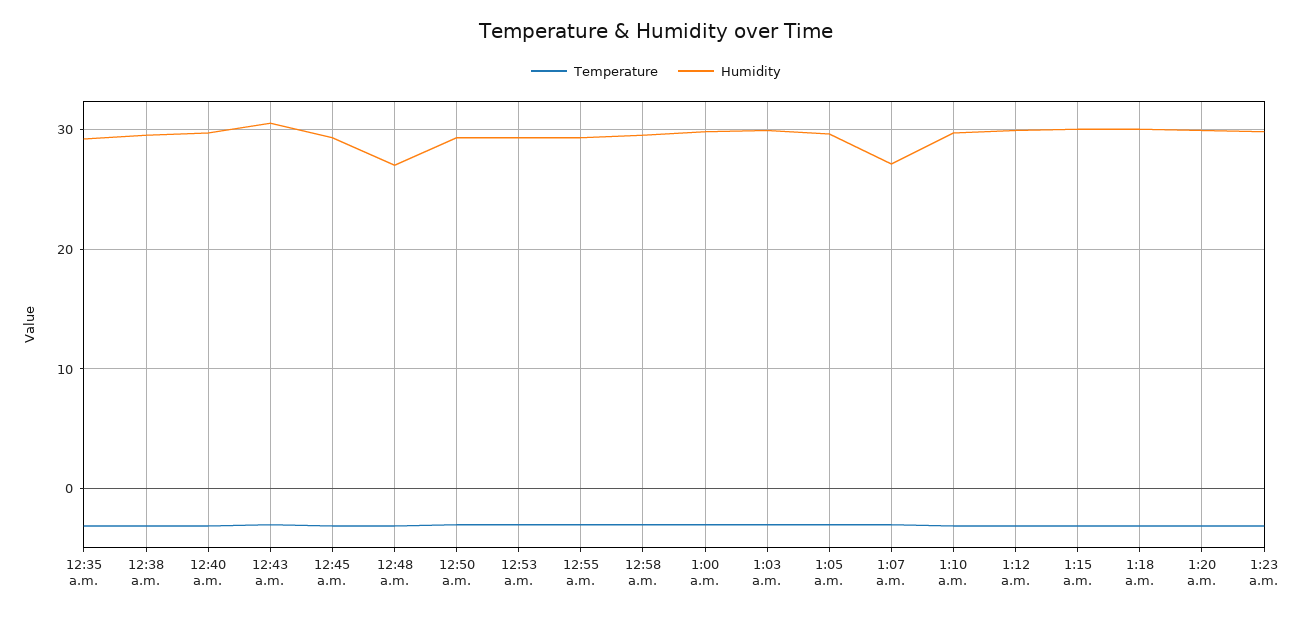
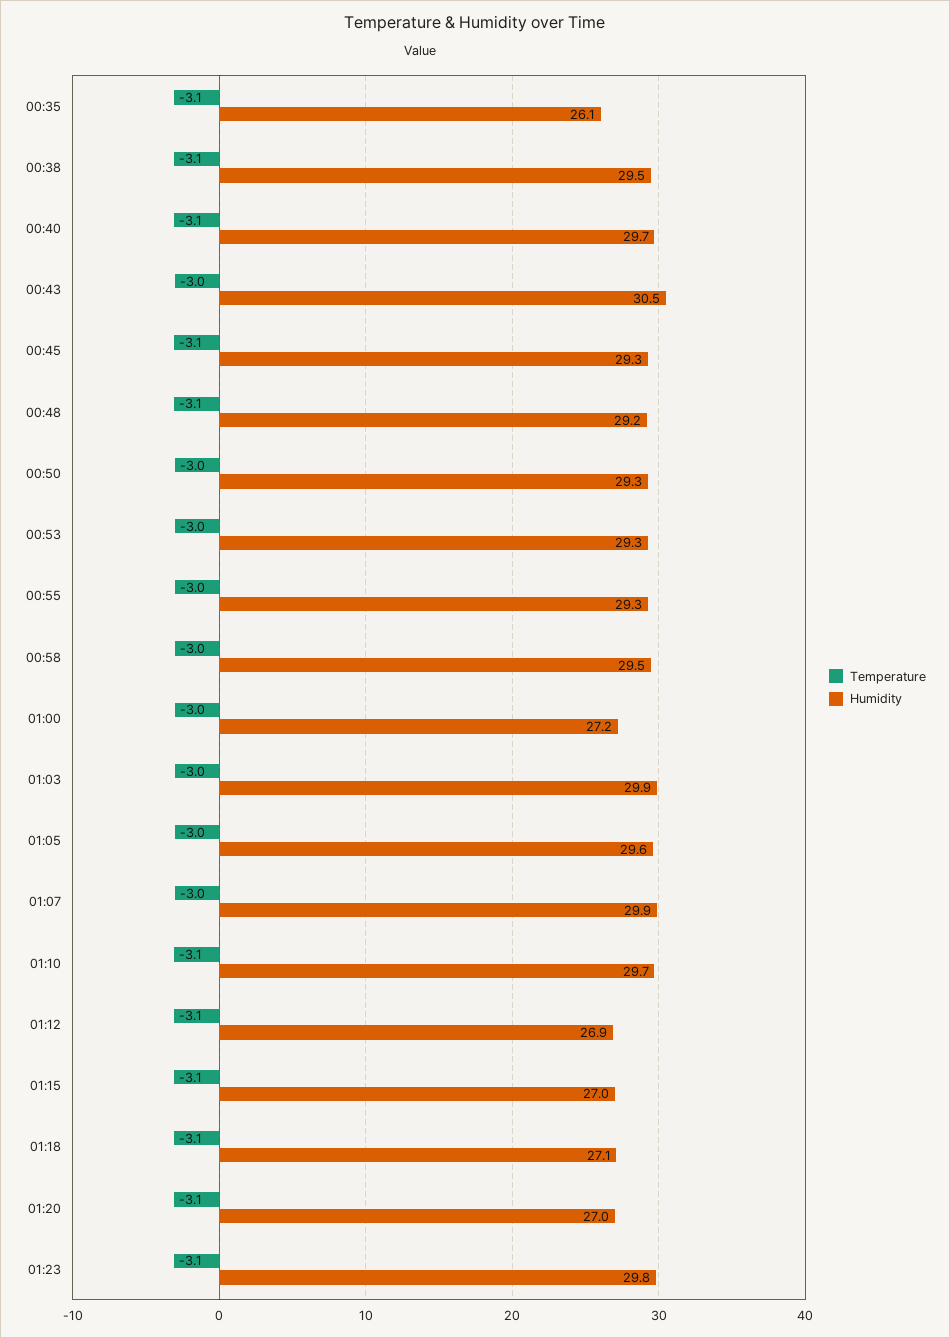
  {
    "Temperature": {
      "12:35 a.m.": -3.1,
      "12:38 a.m.": -3.1,
      "12:40 a.m.": -3.1,
      "12:43 a.m.": -3,
      "12:45 a.m.": -3.1,
      "12:48 a.m.": -3.1,
      "12:50 a.m.": -3,
      "12:53 a.m.": -3,
      "12:55 a.m.": -3,
      "12:58 a.m.": -3,
      "1:00 a.m.": -3,
      "1:03 a.m.": -3,
      "1:05 a.m.": -3,
      "1:07 a.m.": -3,
      "1:10 a.m.": -3.1,
      "1:12 a.m.": -3.1,
      "1:15 a.m.": -3.1,
      "1:18 a.m.": -3.1,
      "1:20 a.m.": -3.1,
      "1:23 a.m.": -3.1
    },
    "Humidity": {
-     "12:35 a.m.": 29,
+     "12:35 a.m.": 26.1,
      "12:38 a.m.": 29.5,
      "12:40 a.m.": 29.7,
      "12:43 a.m.": 30.5,
      "12:45 a.m.": 29.3,
-     "12:48 a.m.": 27,
+     "12:48 a.m.": 29.2,
      "12:50 a.m.": 29.3,
      "12:53 a.m.": 29.3,
      "12:55 a.m.": 29.3,
      "12:58 a.m.": 29.5,
-     "1:00 a.m.": 30,
+     "1:00 a.m.": 27.2,
      "1:03 a.m.": 29.9,
      "1:05 a.m.": 29.6,
-     "1:07 a.m.": 27,
+     "1:07 a.m.": 29.9,
      "1:10 a.m.": 29.7,
-     "1:12 a.m.": 30,
+     "1:12 a.m.": 26.9,
-     "1:15 a.m.": 30,
+     "1:15 a.m.": 27,
-     "1:18 a.m.": 30,
+     "1:18 a.m.": 27.1,
-     "1:20 a.m.": 30,
+     "1:20 a.m.": 27,
      "1:23 a.m.": 29.8
    }
  }

